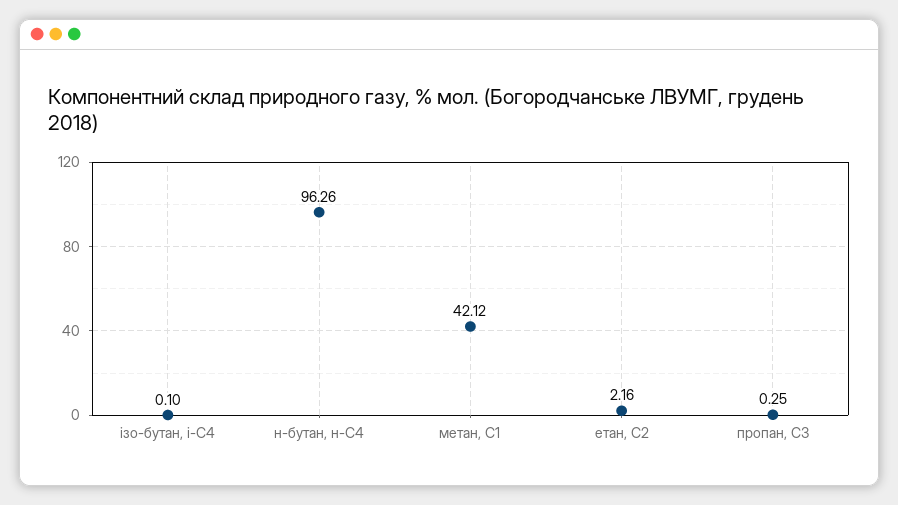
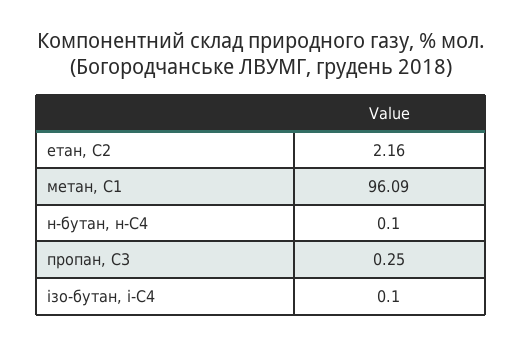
  {
    "ізо-бутан, і-С4": 0.1,
-   "н-бутан, н-С4": 96.26,
+   "н-бутан, н-С4": 0.1,
-   "метан, С1": 42.12,
+   "метан, С1": 96.09,
    "етан, С2": 2.16,
    "пропан, С3": 0.25
  }

